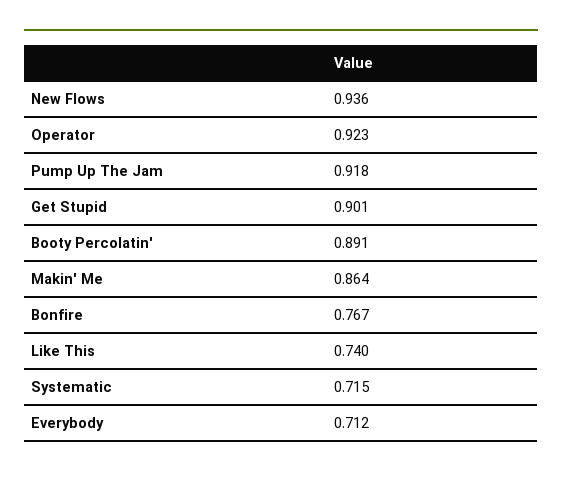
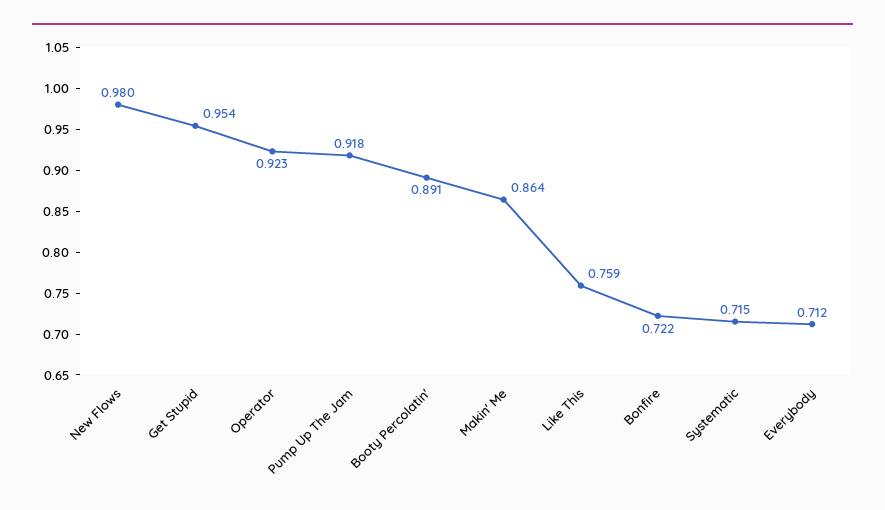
  {
-   "New Flows": 0.936,
+   "New Flows": 0.98,
    "Operator": 0.923,
    "Pump Up The Jam": 0.918,
-   "Get Stupid": 0.901,
+   "Get Stupid": 0.954,
    "Booty Percolatin'": 0.891,
    "Makin' Me": 0.864,
-   "Bonfire": 0.767,
+   "Bonfire": 0.722,
-   "Like This": 0.74,
+   "Like This": 0.759,
    "Systematic": 0.715,
    "Everybody": 0.712
  }

